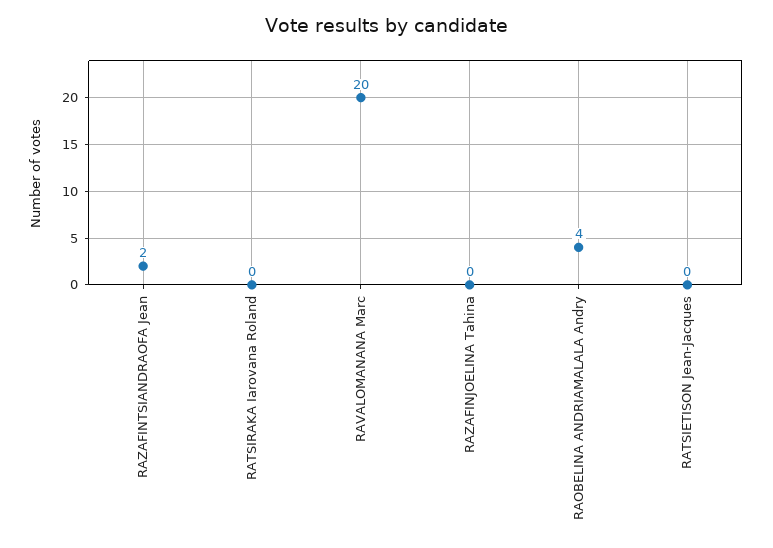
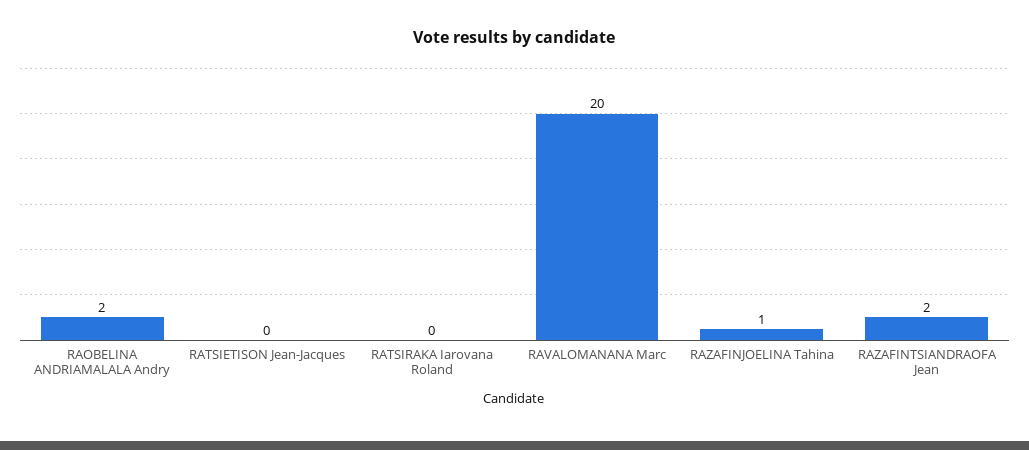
  {
    "RAZAFINTSIANDRAOFA Jean": 2,
    "RATSIRAKA Iarovana Roland": 0,
    "RAVALOMANANA Marc": 20,
-   "RAZAFINJOELINA Tahina": 0,
+   "RAZAFINJOELINA Tahina": 1,
-   "RAOBELINA ANDRIAMALALA Andry": 4,
+   "RAOBELINA ANDRIAMALALA Andry": 2,
    "RATSIETISON Jean-Jacques": 0
  }

